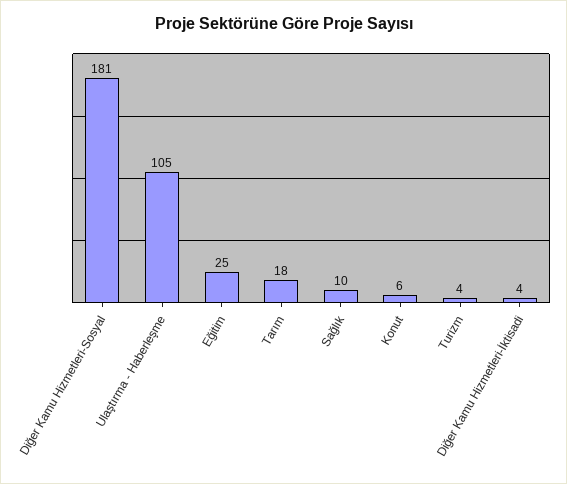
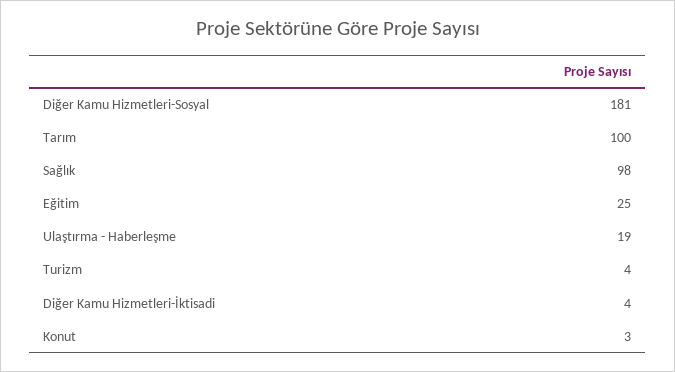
  {
    "Diğer Kamu Hizmetleri-Sosyal": 181,
-   "Ulaştırma - Haberleşme": 105,
+   "Ulaştırma - Haberleşme": 19,
    "Eğitim": 25,
-   "Tarım": 18,
+   "Tarım": 100,
-   "Sağlık": 10,
+   "Sağlık": 98,
-   "Konut": 6,
+   "Konut": 3,
    "Turizm": 4,
    "Diğer Kamu Hizmetleri-İktisadi": 4
  }

